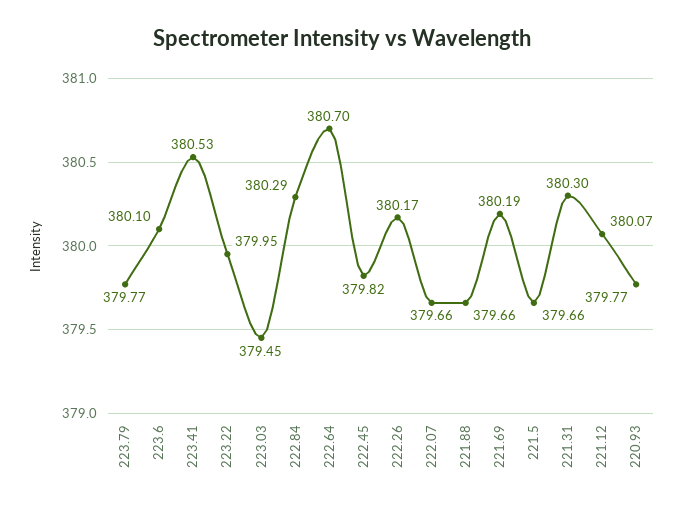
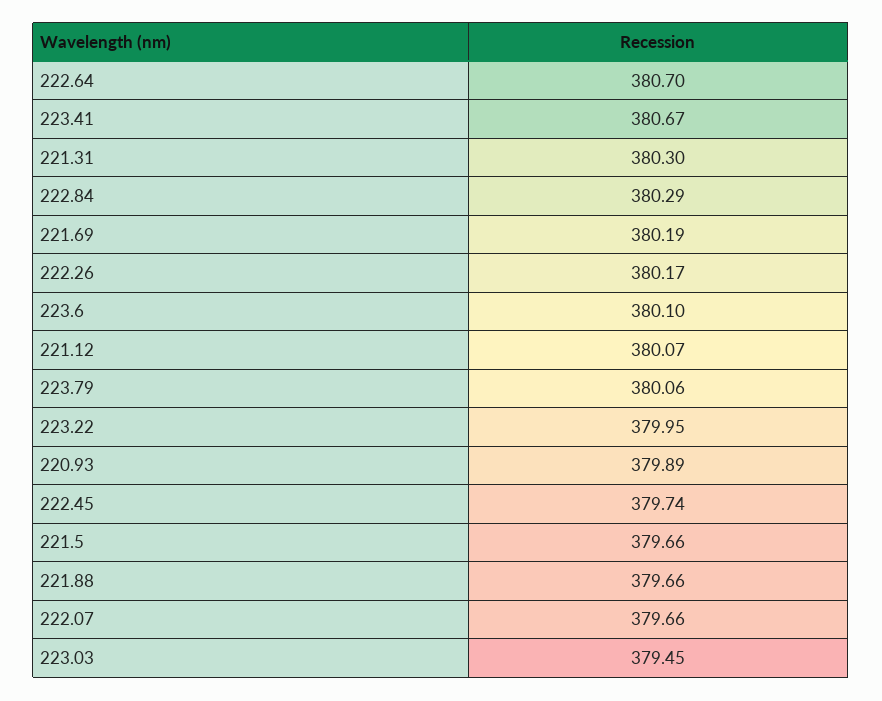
  {
-   "223.79": 379.77,
+   "223.79": 380.06,
    "223.6": 380.1,
-   "223.41": 380.53,
+   "223.41": 380.67,
    "223.22": 379.95,
    "223.03": 379.45,
    "222.84": 380.29,
    "222.64": 380.7,
-   "222.45": 379.82,
+   "222.45": 379.74,
    "222.26": 380.17,
    "222.07": 379.66,
    "221.88": 379.66,
    "221.69": 380.19,
    "221.5": 379.66,
    "221.31": 380.3,
    "221.12": 380.07,
-   "220.93": 379.77
+   "220.93": 379.89
  }

